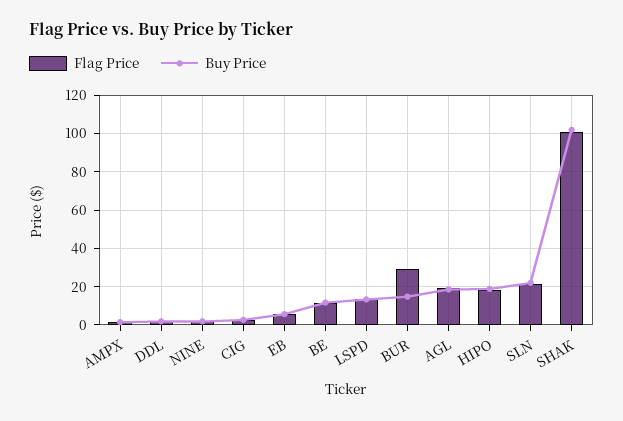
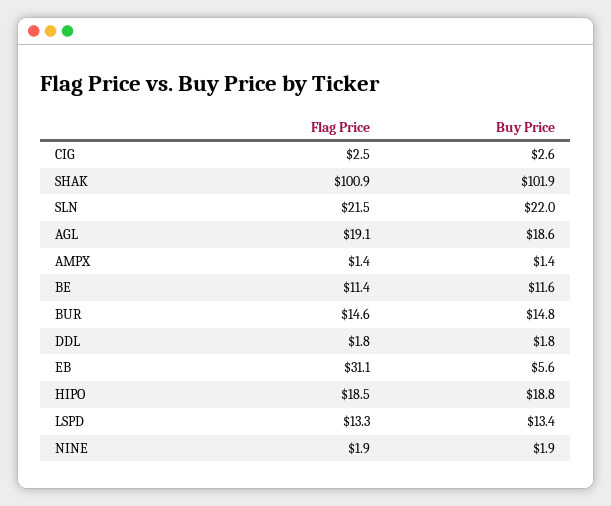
  {
    "Flag Price": {
      "AMPX": 1.4,
      "DDL": 1.8,
      "NINE": 1.9,
      "CIG": 2.5,
-     "EB": 5,
+     "EB": 31.1,
      "BE": 11.4,
      "LSPD": 13.3,
-     "BUR": 30,
+     "BUR": 14.6,
      "AGL": 19.1,
      "HIPO": 18.5,
      "SLN": 21.5,
      "SHAK": 100.9
    },
    "Buy Price": {
      "AMPX": 1.4,
      "DDL": 1.8,
      "NINE": 1.9,
      "CIG": 2.6,
      "EB": 5.6,
      "BE": 11.6,
      "LSPD": 13.4,
      "BUR": 14.8,
      "AGL": 18.6,
      "HIPO": 18.8,
      "SLN": 22,
      "SHAK": 101.9
    }
  }

